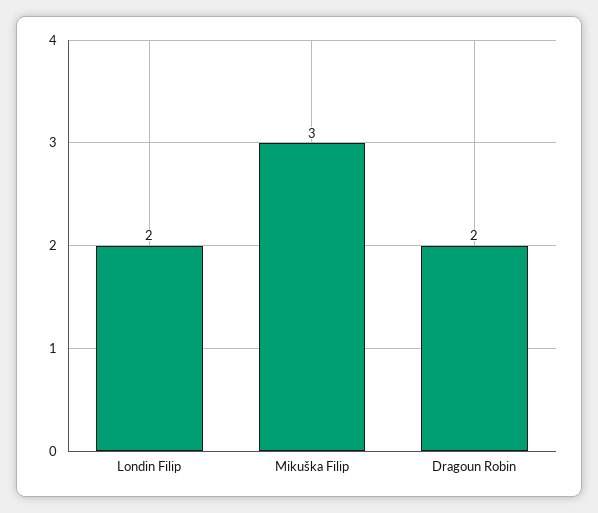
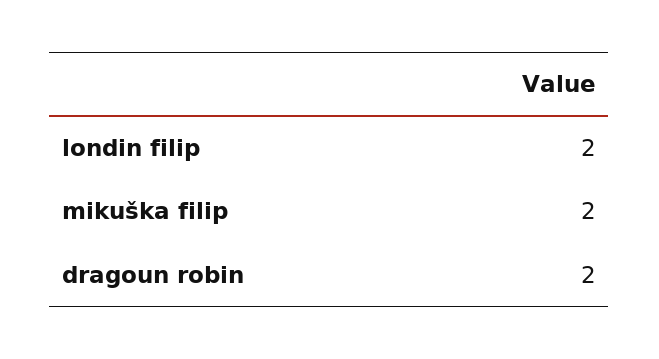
  {
    "Londin Filip": 2,
-   "Mikuška Filip": 3,
+   "Mikuška Filip": 2,
    "Dragoun Robin": 2
  }

